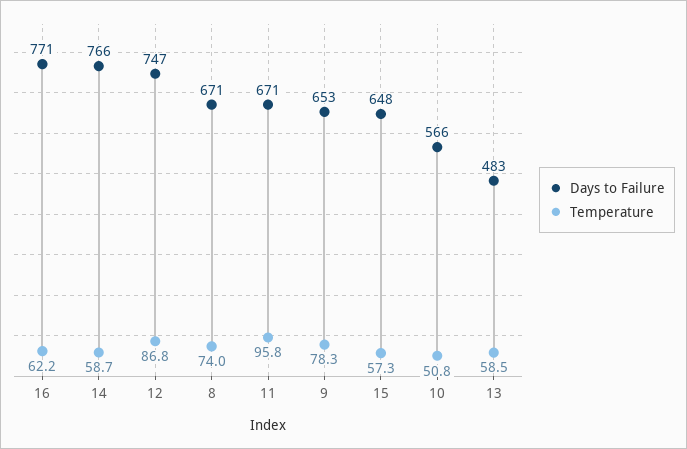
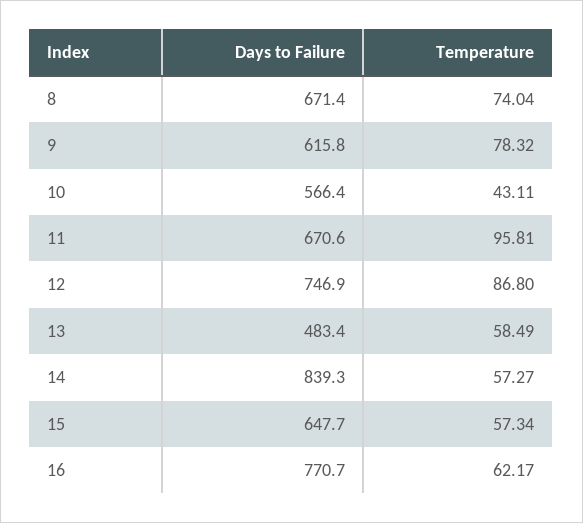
  {
    "Days to Failure": {
      "16": 770.7,
-     "14": 766,
+     "14": 839.3,
      "12": 746.9,
      "8": 671.4,
      "11": 670.6,
-     "9": 653,
+     "9": 615.8,
      "15": 647.7,
      "10": 566.4,
      "13": 483.4
    },
    "Temperature": {
      "16": 62.17,
-     "14": 58.7,
+     "14": 57.27,
      "12": 86.8,
      "8": 74.04,
      "11": 95.81,
      "9": 78.32,
      "15": 57.34,
-     "10": 50.8,
+     "10": 43.11,
      "13": 58.49
    }
  }

